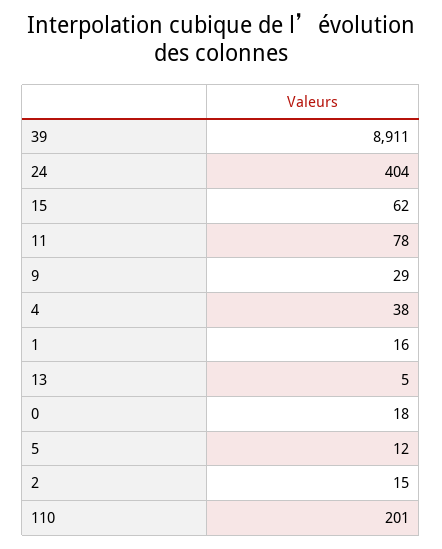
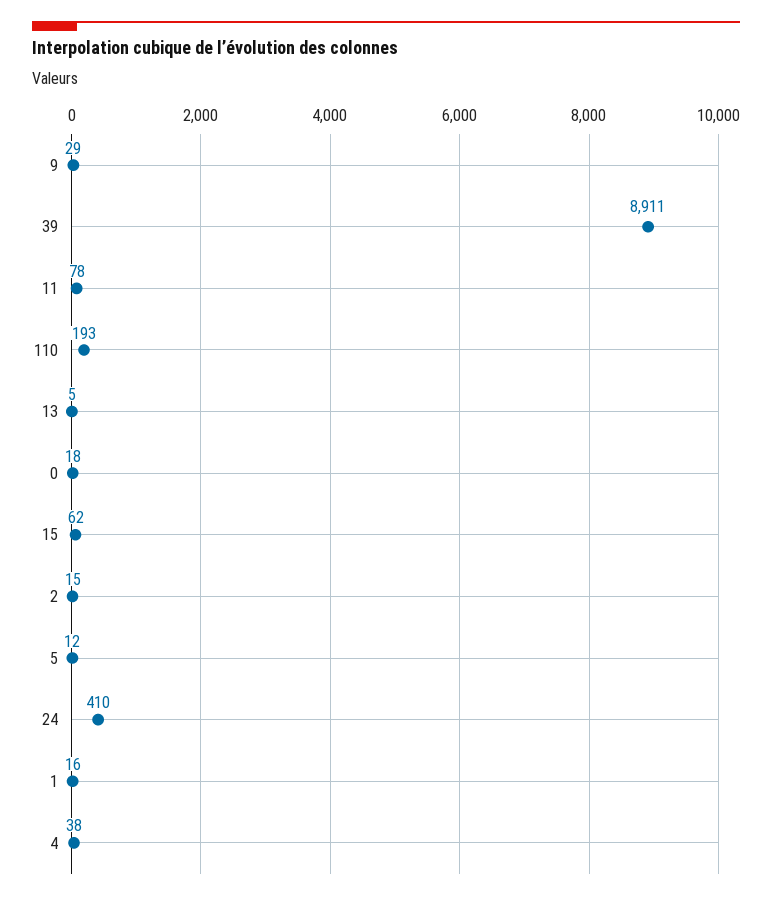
  {
    "39": 8911,
-   "24": 404,
+   "24": 410,
    "15": 62,
    "11": 78,
    "9": 29,
    "4": 38,
    "1": 16,
    "13": 5,
    "0": 18,
    "5": 12,
    "2": 15,
-   "110": 201
+   "110": 193
  }

